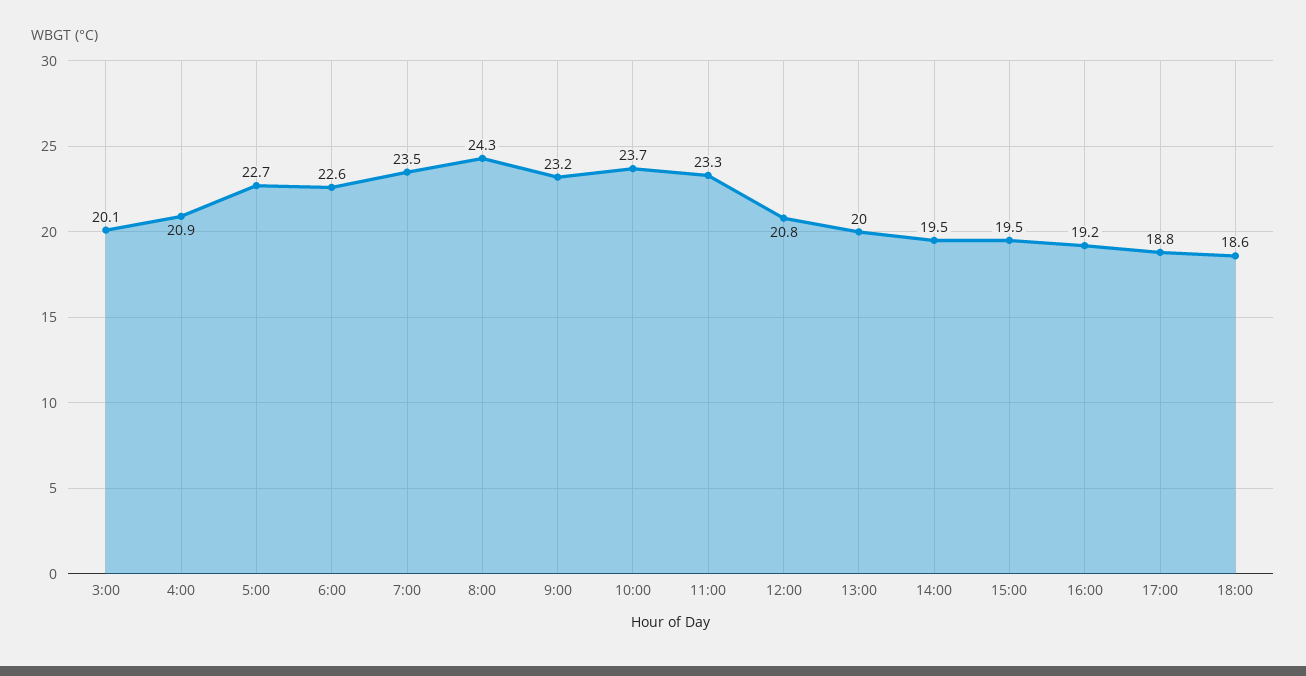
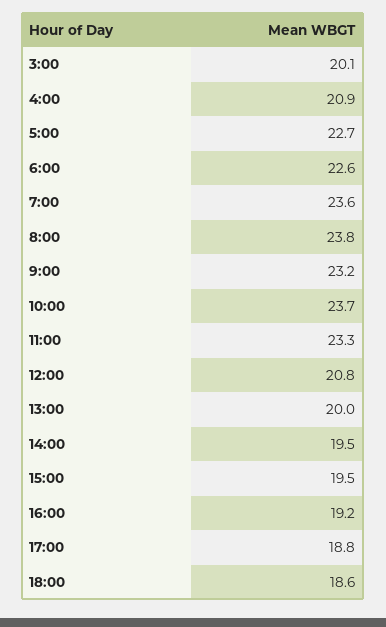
  {
    "3:00": 20.1,
    "4:00": 20.9,
    "5:00": 22.7,
    "6:00": 22.6,
-   "7:00": 23.5,
+   "7:00": 23.6,
-   "8:00": 24.3,
+   "8:00": 23.8,
    "9:00": 23.2,
    "10:00": 23.7,
    "11:00": 23.3,
    "12:00": 20.8,
    "13:00": 20,
    "14:00": 19.5,
    "15:00": 19.5,
    "16:00": 19.2,
    "17:00": 18.8,
    "18:00": 18.6
  }

